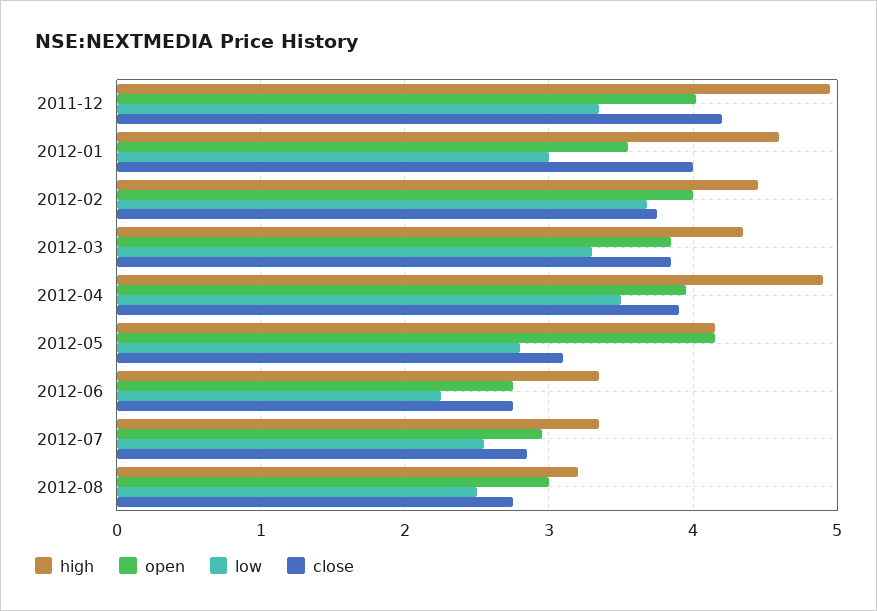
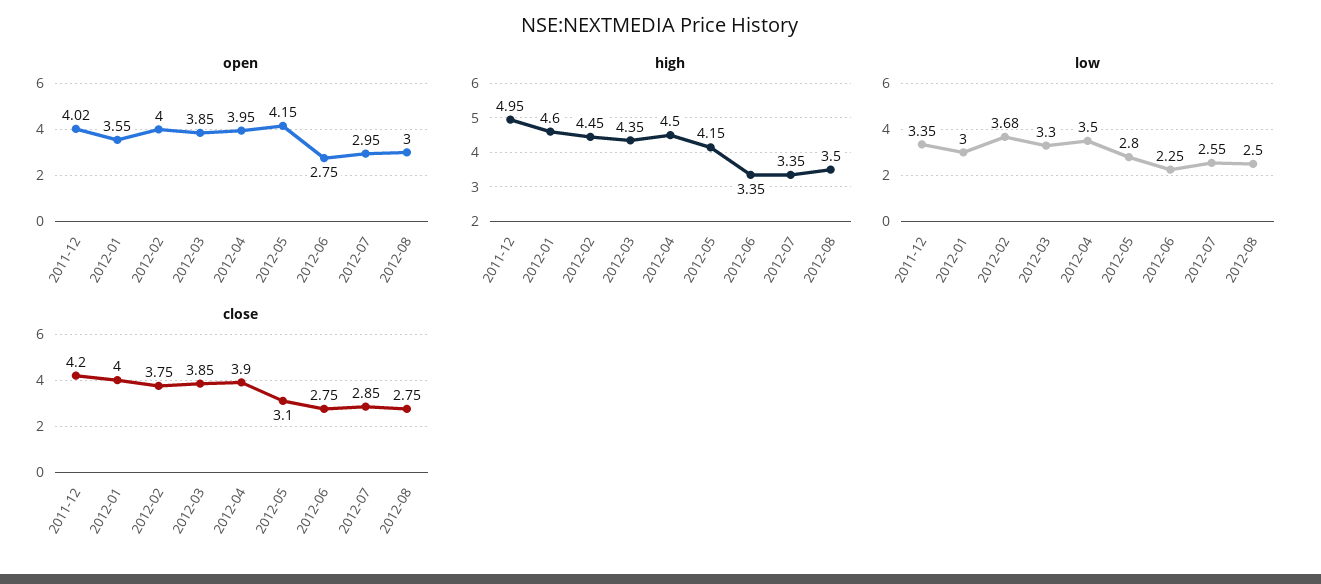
  {
    "high": {
      "2011-12": 4.95,
      "2012-01": 4.6,
      "2012-02": 4.45,
      "2012-03": 4.35,
-     "2012-04": 4.9,
+     "2012-04": 4.5,
      "2012-05": 4.15,
      "2012-06": 3.35,
      "2012-07": 3.35,
-     "2012-08": 3.2
+     "2012-08": 3.5
    },
    "open": {
      "2011-12": 4.02,
      "2012-01": 3.55,
      "2012-02": 4,
      "2012-03": 3.85,
      "2012-04": 3.95,
      "2012-05": 4.15,
      "2012-06": 2.75,
      "2012-07": 2.95,
      "2012-08": 3
    },
    "low": {
      "2011-12": 3.35,
      "2012-01": 3,
      "2012-02": 3.68,
      "2012-03": 3.3,
      "2012-04": 3.5,
      "2012-05": 2.8,
      "2012-06": 2.25,
      "2012-07": 2.55,
      "2012-08": 2.5
    },
    "close": {
      "2011-12": 4.2,
      "2012-01": 4,
      "2012-02": 3.75,
      "2012-03": 3.85,
      "2012-04": 3.9,
      "2012-05": 3.1,
      "2012-06": 2.75,
      "2012-07": 2.85,
      "2012-08": 2.75
    }
  }

